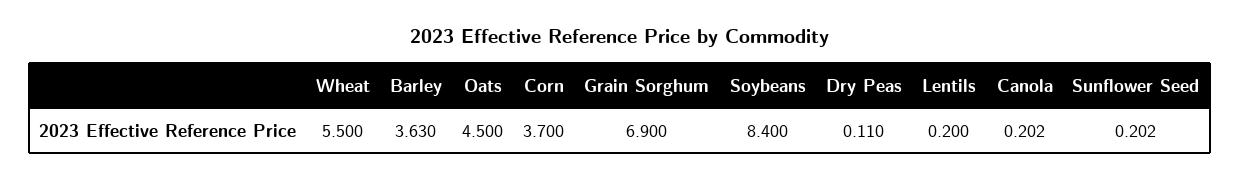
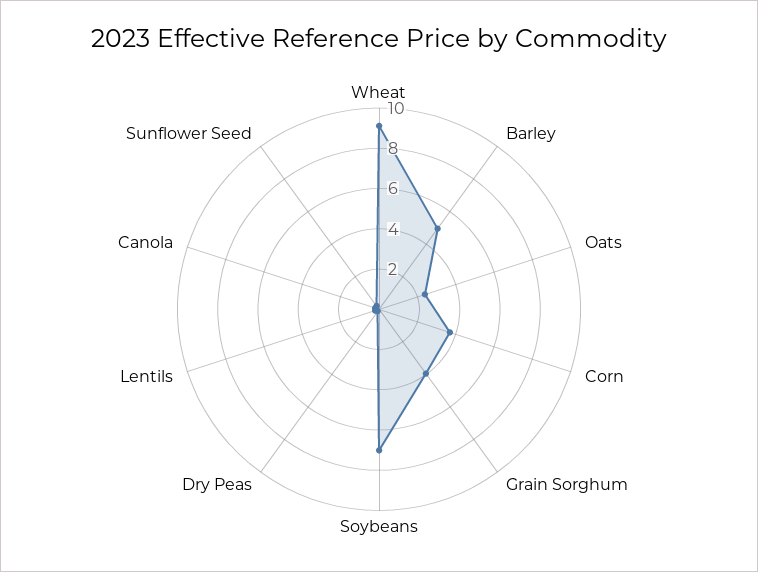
  {
-   "Wheat": 5.5,
+   "Wheat": 9,
-   "Barley": 3.63,
+   "Barley": 5,
-   "Oats": 4.5,
+   "Oats": 2.5,
    "Corn": 3.7,
-   "Grain Sorghum": 6.9,
+   "Grain Sorghum": 4,
-   "Soybeans": 8.4,
+   "Soybeans": 7,
    "Dry Peas": 0.11,
    "Lentils": 0.2,
    "Canola": 0.202,
    "Sunflower Seed": 0.202
  }

